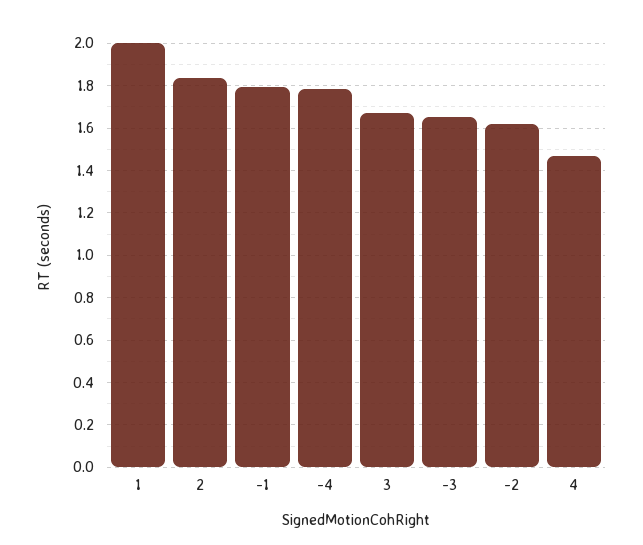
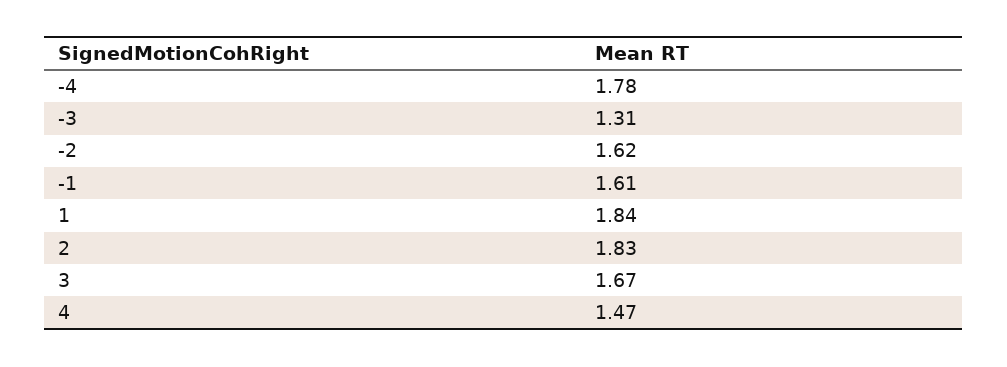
  {
-   "1": 2,
+   "1": 1.84,
    "2": 1.83,
-   "-1": 1.8,
+   "-1": 1.61,
    "-4": 1.78,
    "3": 1.67,
-   "-3": 1.65,
+   "-3": 1.31,
    "-2": 1.62,
    "4": 1.47
  }

